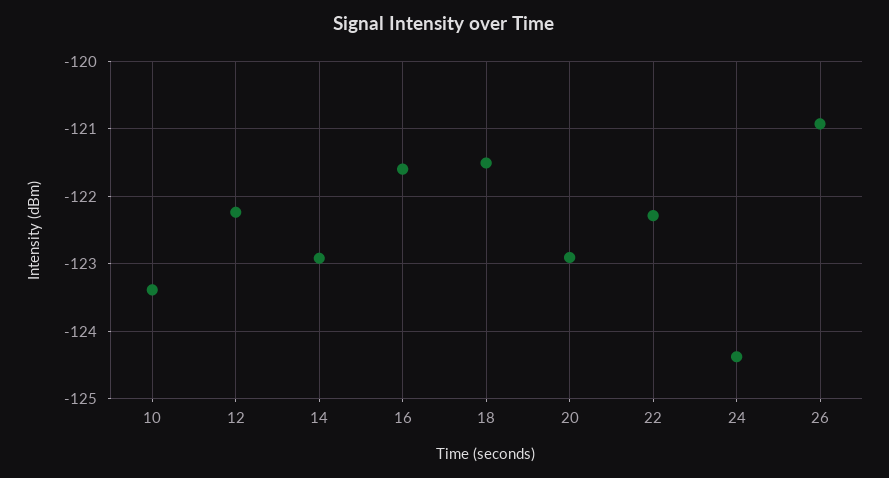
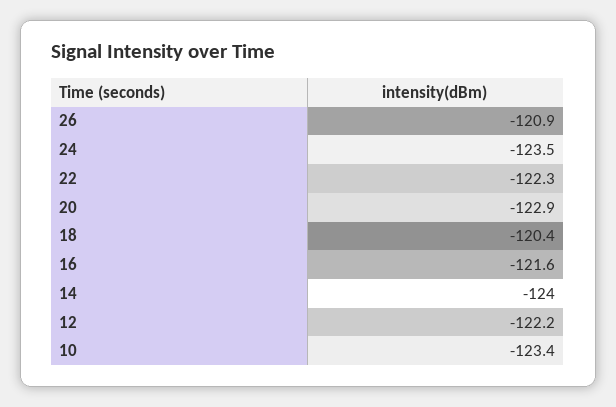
  {
    "10": -123.4,
    "12": -122.2,
-   "14": -122.9,
+   "14": -124,
    "16": -121.6,
-   "18": -121.5,
+   "18": -120.4,
    "20": -122.9,
    "22": -122.3,
-   "24": -124.4,
+   "24": -123.5,
    "26": -120.9
  }

